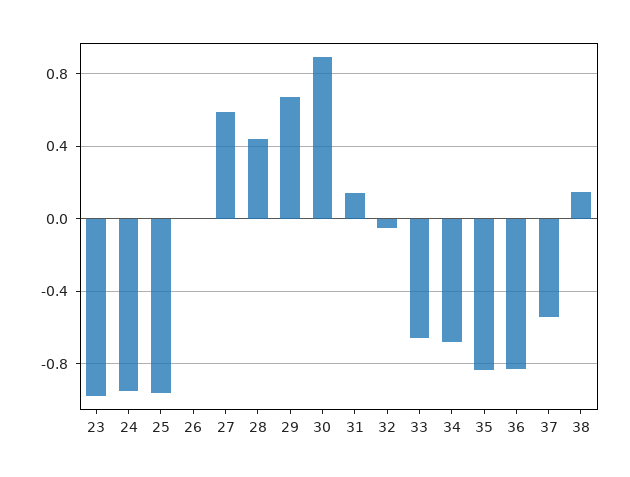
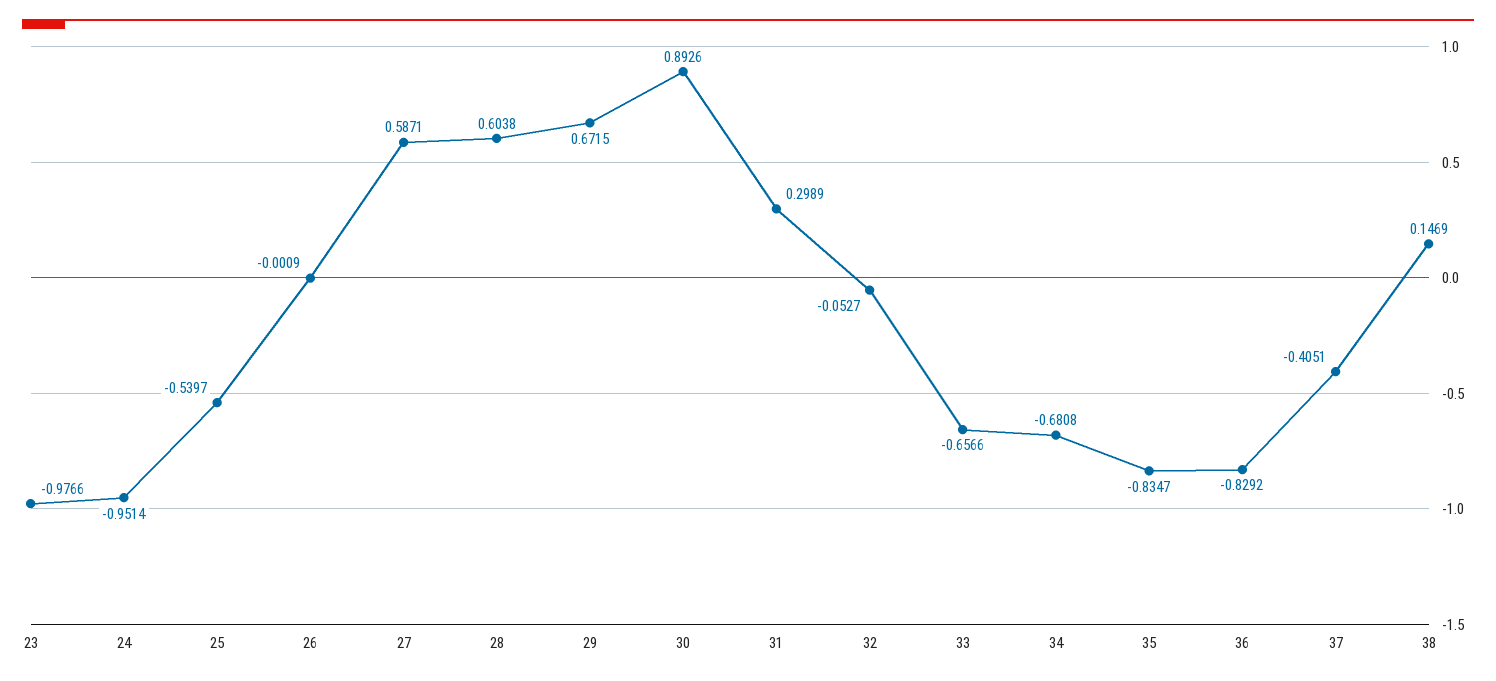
  {
    "23": -0.9766,
    "24": -0.9514,
-   "25": -0.95,
+   "25": -0.5397,
    "26": -0.0009,
    "27": 0.5871,
-   "28": 0.45,
+   "28": 0.6038,
    "29": 0.6715,
    "30": 0.8926,
-   "31": 0.15,
+   "31": 0.2989,
    "32": -0.0527,
    "33": -0.6566,
    "34": -0.6808,
    "35": -0.8347,
    "36": -0.8292,
-   "37": -0.55,
+   "37": -0.4051,
    "38": 0.1469
  }

